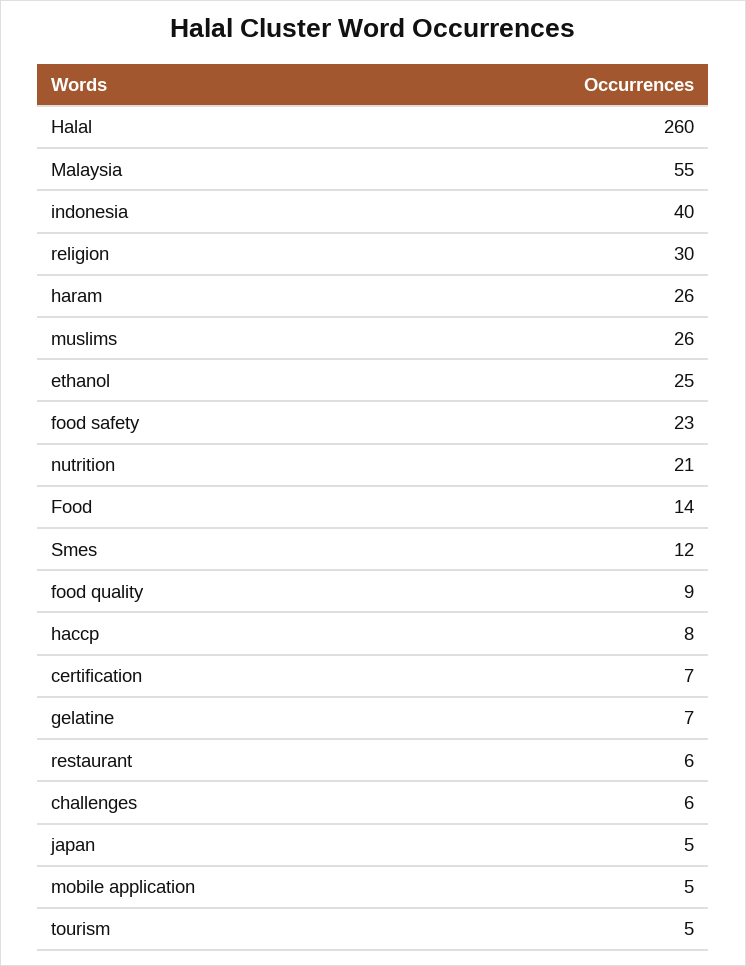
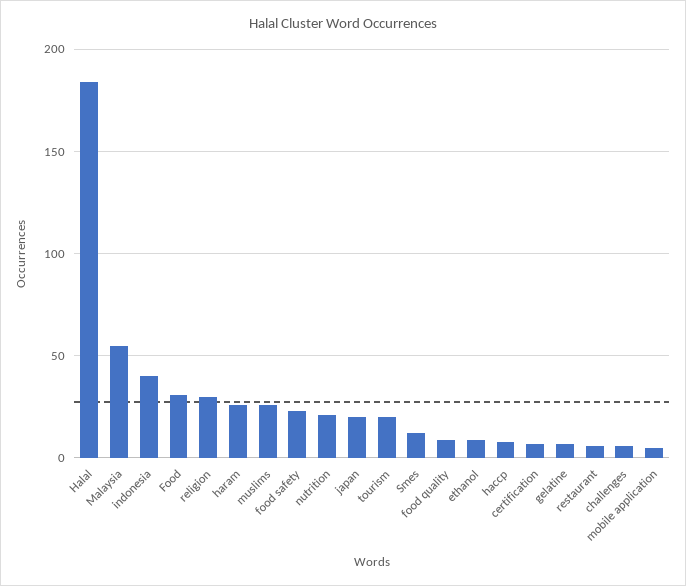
  {
-   "Halal": 260,
+   "Halal": 185,
    "Malaysia": 55,
    "indonesia": 40,
    "religion": 30,
    "haram": 26,
    "muslims": 26,
-   "ethanol": 25,
+   "ethanol": 10,
    "food safety": 23,
    "nutrition": 21,
-   "Food": 14,
+   "Food": 30,
    "Smes": 12,
    "food quality": 9,
    "haccp": 8,
    "certification": 7,
    "gelatine": 7,
    "restaurant": 6,
    "challenges": 6,
-   "japan": 5,
+   "japan": 20,
    "mobile application": 5,
-   "tourism": 5
+   "tourism": 20
  }

